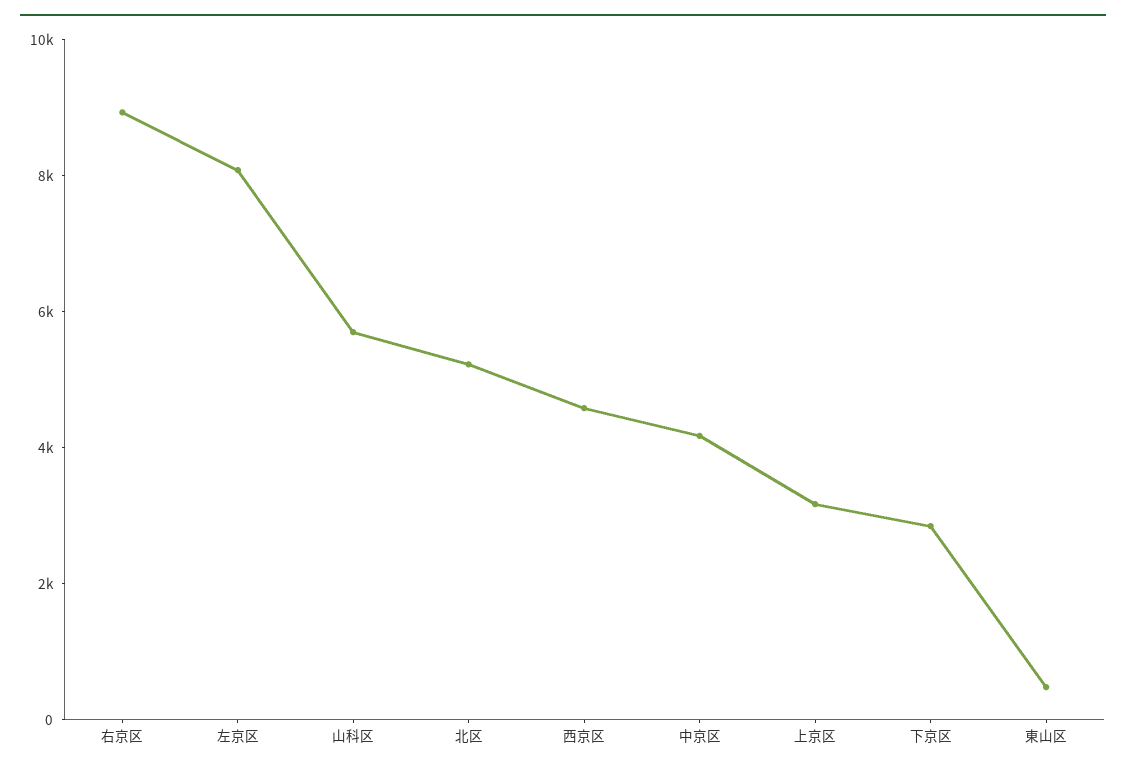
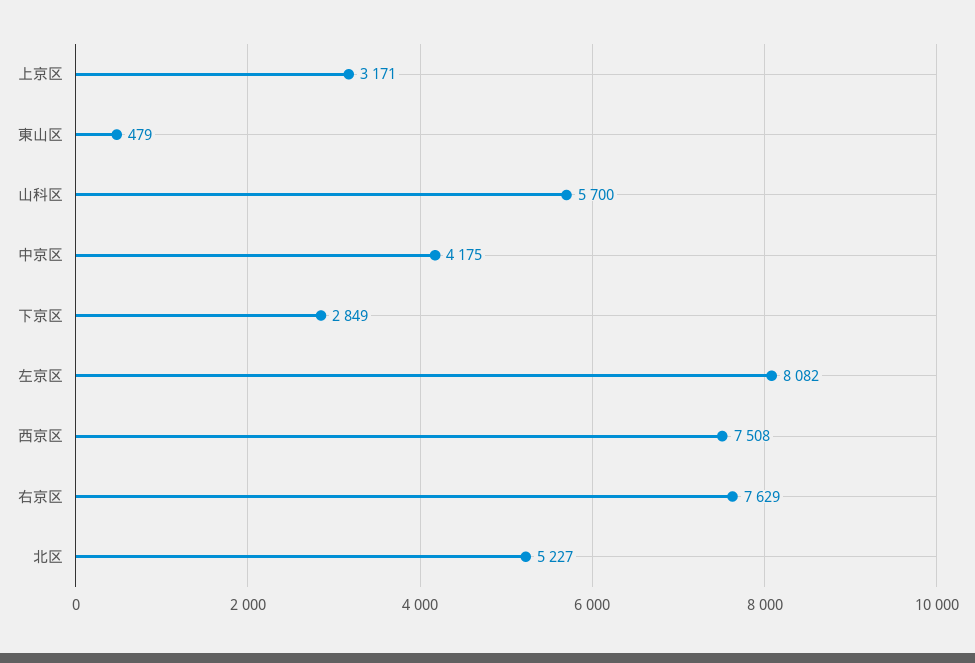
  {
-   "右京区": 9000,
+   "右京区": 7629,
    "左京区": 8082,
    "山科区": 5700,
    "北区": 5227,
-   "西京区": 4500,
+   "西京区": 7508,
    "中京区": 4175,
    "上京区": 3171,
    "下京区": 2849,
    "東山区": 479
  }

